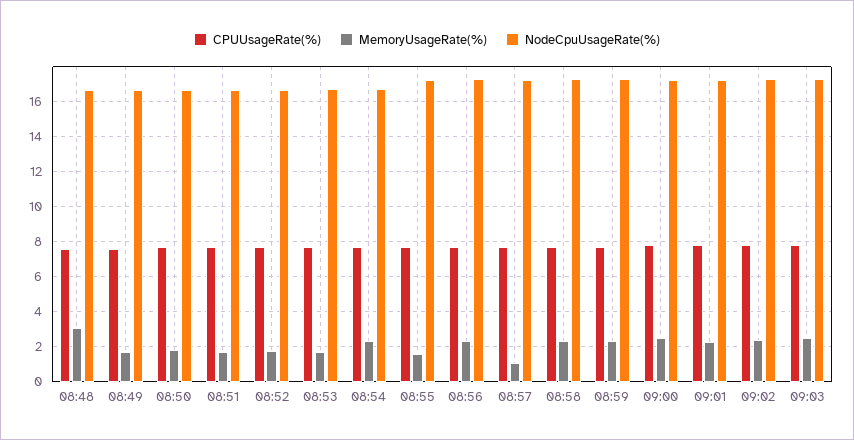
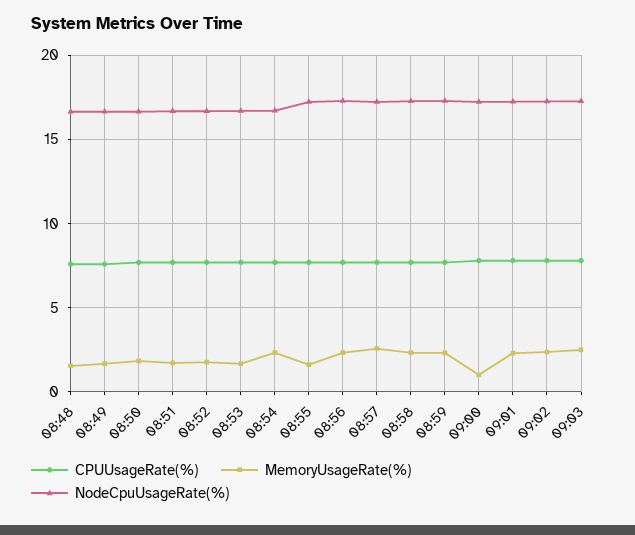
  {
    "CPUUsageRate(%)": {
      "08:48": 7.5,
      "08:49": 7.5,
      "08:50": 7.5,
      "08:51": 7.5,
      "08:52": 7.5,
      "08:53": 7.5,
      "08:54": 7.5,
      "08:55": 7.5,
      "08:56": 7.5,
      "08:57": 7.5,
      "08:58": 7.5,
      "08:59": 7.5,
      "09:00": 8,
      "09:01": 8,
      "09:02": 8,
      "09:03": 8
    },
    "MemoryUsageRate(%)": {
-     "08:48": 3,
+     "08:48": 1.5,
      "08:49": 1.5,
      "08:50": 2,
      "08:51": 1.5,
      "08:52": 2,
      "08:53": 1.5,
      "08:54": 2.5,
      "08:55": 1.5,
      "08:56": 2.5,
-     "08:57": 1,
+     "08:57": 2.5,
      "08:58": 2.5,
      "08:59": 2.5,
-     "09:00": 2.5,
+     "09:00": 1,
      "09:01": 2.5,
      "09:02": 2.5,
      "09:03": 2.5
    },
    "NodeCpuUsageRate(%)": {
      "08:48": 16.5,
      "08:49": 16.5,
      "08:50": 16.5,
      "08:51": 16.5,
      "08:52": 16.5,
      "08:53": 16.5,
      "08:54": 16.5,
      "08:55": 17,
      "08:56": 17.5,
      "08:57": 17,
      "08:58": 17.5,
      "08:59": 17.5,
      "09:00": 17,
      "09:01": 17.5,
      "09:02": 17.5,
      "09:03": 17.5
    }
  }

